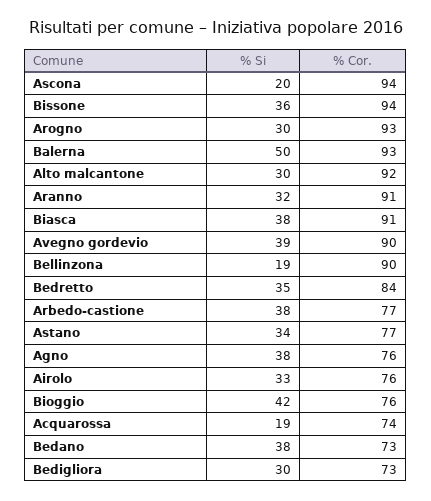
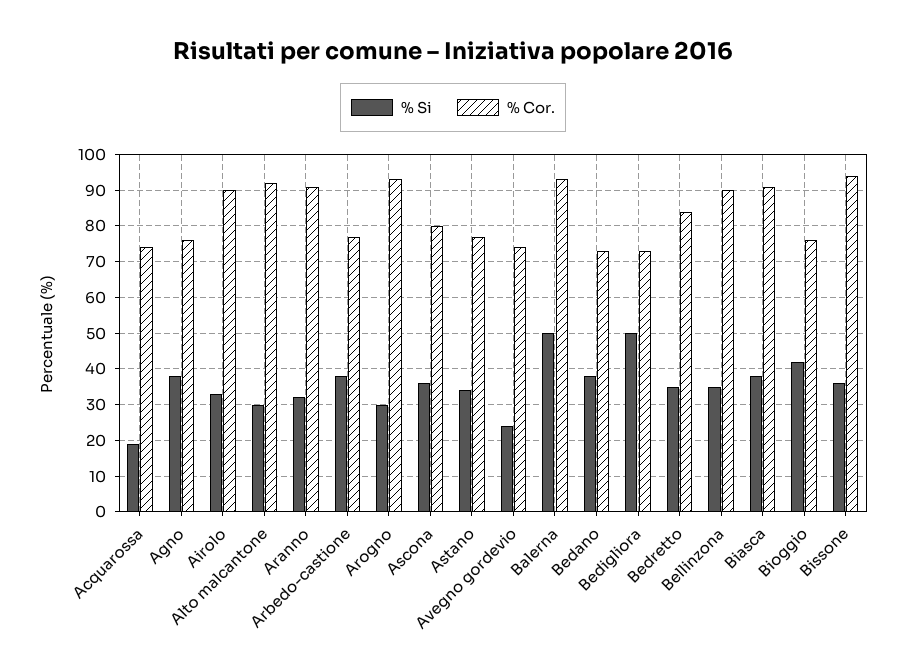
  {
    "% Si": {
-     "Ascona": 20,
+     "Ascona": 35,
      "Bissone": 36,
      "Arogno": 30,
      "Balerna": 50,
      "Alto malcantone": 30,
      "Aranno": 32,
      "Biasca": 38,
-     "Avegno gordevio": 39,
+     "Avegno gordevio": 25,
-     "Bellinzona": 19,
+     "Bellinzona": 35,
      "Bedretto": 35,
      "Arbedo-castione": 38,
      "Astano": 34,
      "Agno": 38,
      "Airolo": 33,
      "Bioggio": 42,
      "Acquarossa": 19,
      "Bedano": 38,
-     "Bedigliora": 30
+     "Bedigliora": 50
    },
    "% Cor.": {
-     "Ascona": 94,
+     "Ascona": 80,
      "Bissone": 94,
      "Arogno": 93,
      "Balerna": 93,
      "Alto malcantone": 92,
      "Aranno": 91,
      "Biasca": 91,
-     "Avegno gordevio": 90,
+     "Avegno gordevio": 75,
      "Bellinzona": 90,
      "Bedretto": 84,
      "Arbedo-castione": 77,
      "Astano": 77,
      "Agno": 76,
-     "Airolo": 76,
+     "Airolo": 90,
      "Bioggio": 76,
      "Acquarossa": 74,
      "Bedano": 73,
      "Bedigliora": 73
    }
  }

